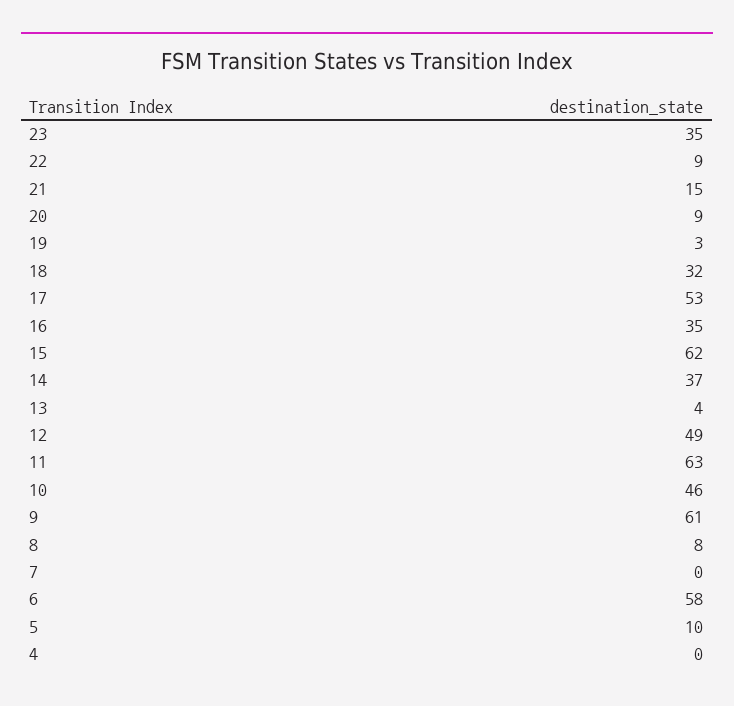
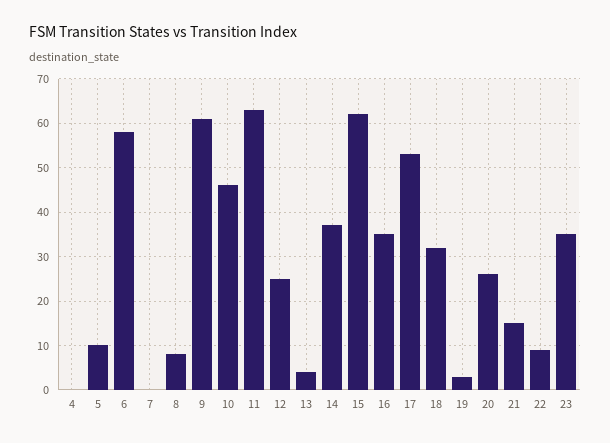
  {
    "23": 35,
    "22": 9,
    "21": 15,
-   "20": 9,
+   "20": 25,
    "19": 3,
    "18": 32,
    "17": 53,
    "16": 35,
    "15": 62,
    "14": 37,
    "13": 4,
-   "12": 49,
+   "12": 25,
    "11": 63,
    "10": 46,
    "9": 61,
    "8": 8,
    "7": 0,
    "6": 58,
    "5": 10,
    "4": 0
  }

